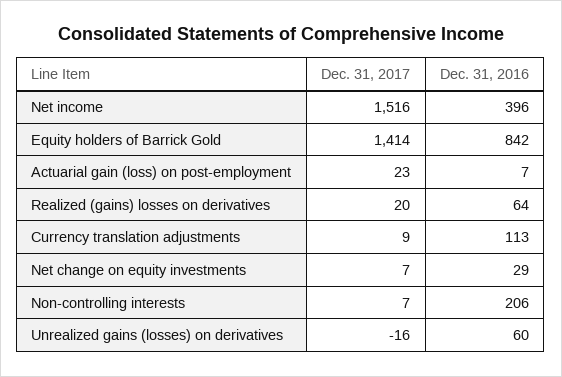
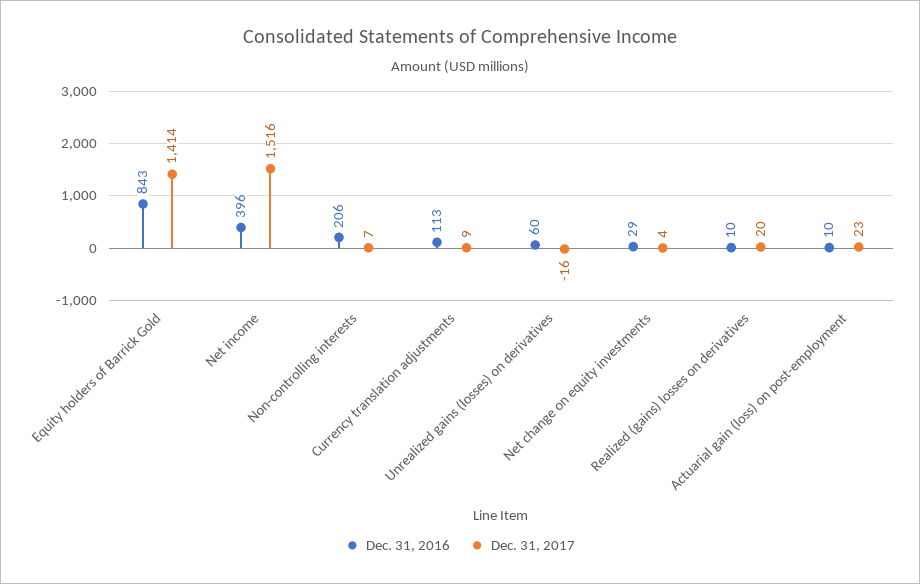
  {
    "Dec. 31, 2017": {
      "Net income": 1516,
      "Equity holders of Barrick Gold": 1414,
      "Actuarial gain (loss) on post-employment": 23,
      "Realized (gains) losses on derivatives": 20,
      "Currency translation adjustments": 9,
-     "Net change on equity investments": 7,
+     "Net change on equity investments": 4,
      "Non-controlling interests": 7,
      "Unrealized gains (losses) on derivatives": -16
    },
    "Dec. 31, 2016": {
      "Net income": 396,
-     "Equity holders of Barrick Gold": 842,
+     "Equity holders of Barrick Gold": 843,
-     "Actuarial gain (loss) on post-employment": 7,
+     "Actuarial gain (loss) on post-employment": 10,
-     "Realized (gains) losses on derivatives": 64,
+     "Realized (gains) losses on derivatives": 10,
      "Currency translation adjustments": 113,
      "Net change on equity investments": 29,
      "Non-controlling interests": 206,
      "Unrealized gains (losses) on derivatives": 60
    }
  }

